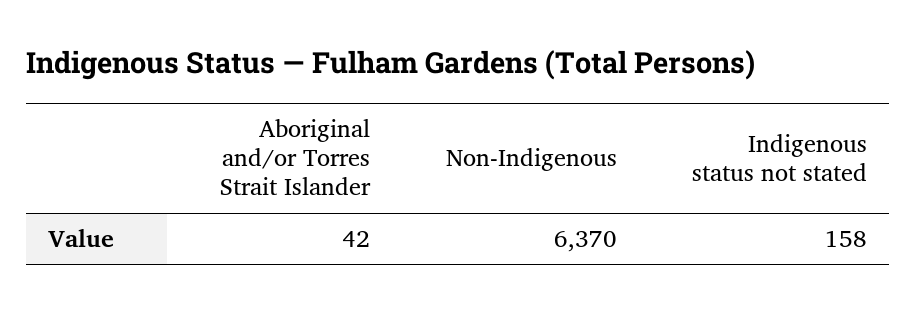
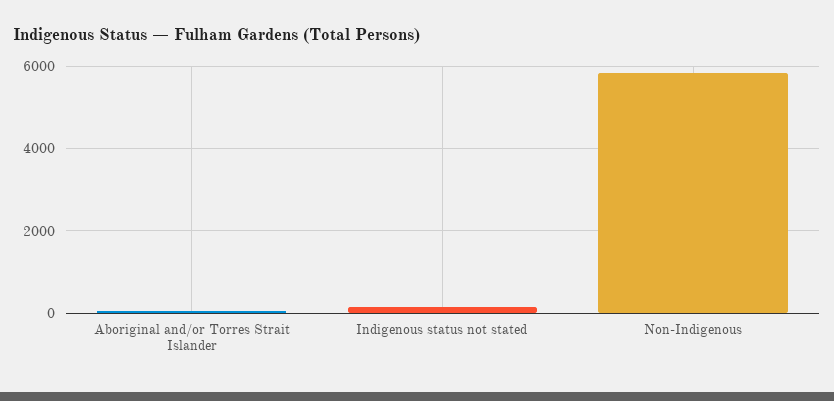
  {
    "Aboriginal and/or Torres Strait Islander": 42,
-   "Non-Indigenous": 6370,
+   "Non-Indigenous": 5800,
    "Indigenous status not stated": 158
  }

